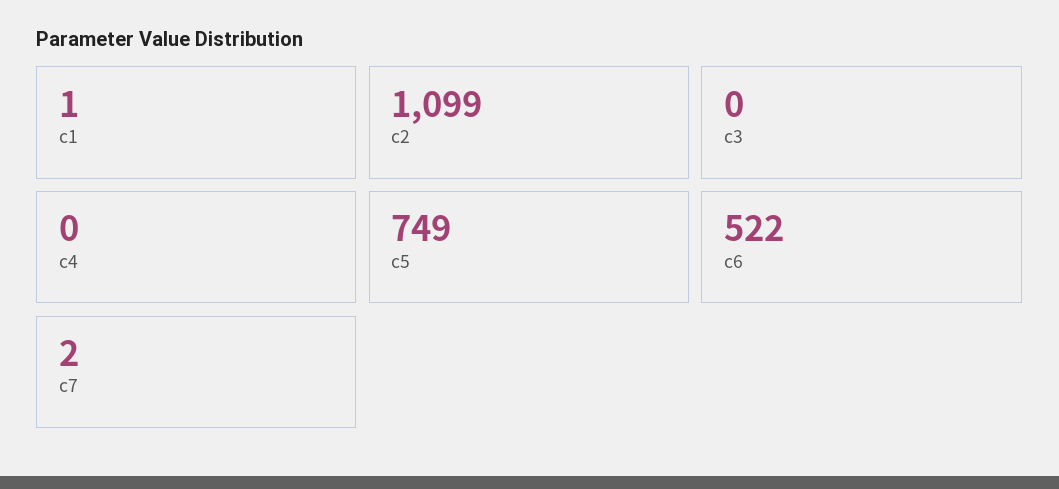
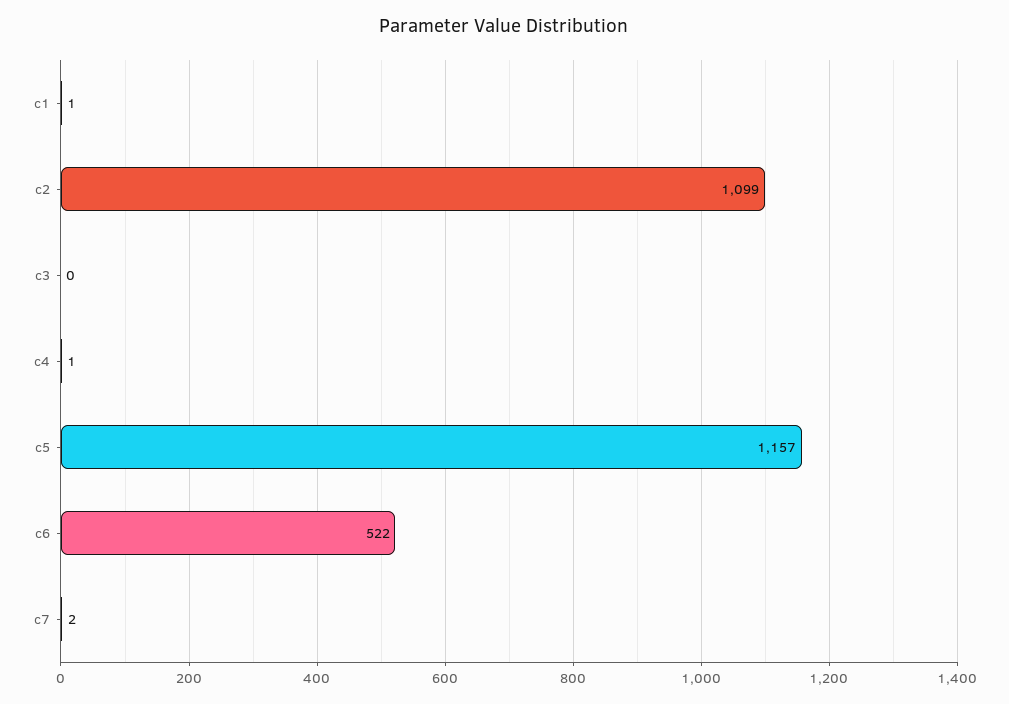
  {
    "c1": 1,
    "c2": 1099,
    "c3": 0,
-   "c4": 0,
+   "c4": 1,
-   "c5": 749,
+   "c5": 1157,
    "c6": 522,
    "c7": 2
  }

